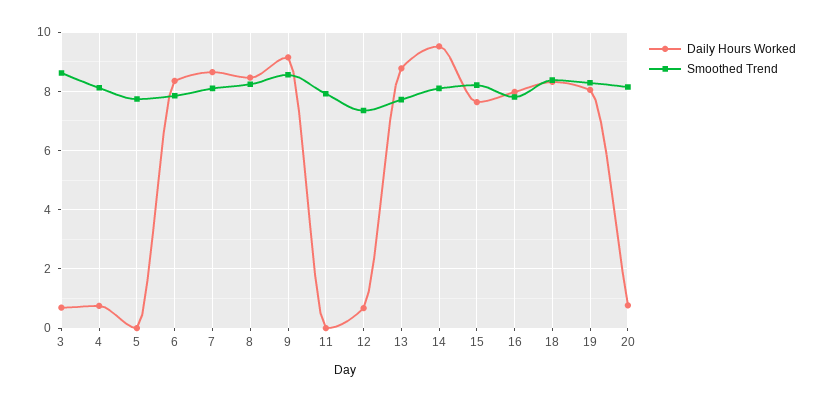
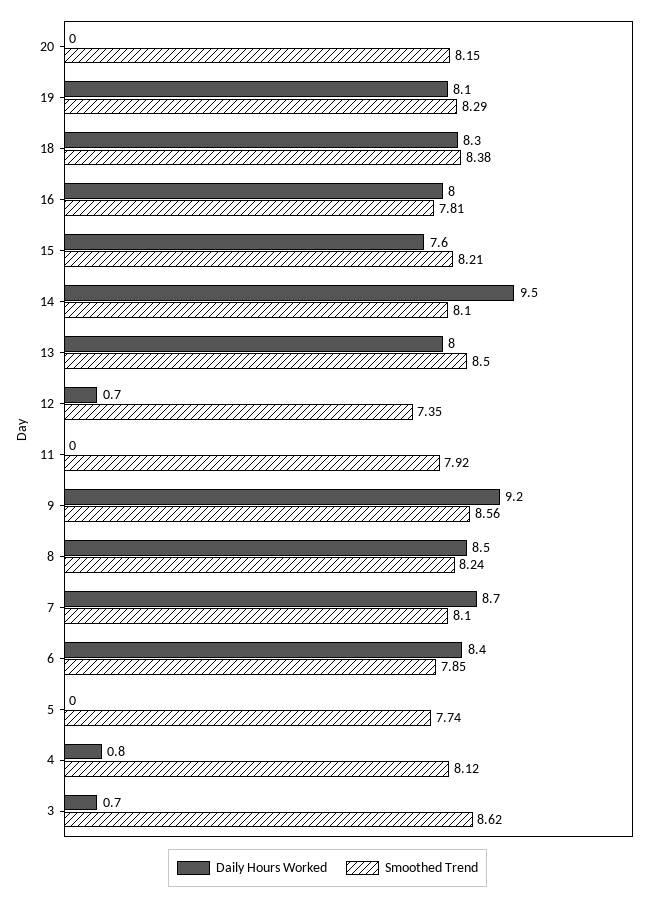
  {
    "Daily Hours Worked": {
      "3": 0.7,
      "4": 0.8,
      "5": 0,
      "6": 8.4,
      "7": 8.7,
      "8": 8.5,
      "9": 9.2,
      "11": 0,
      "12": 0.7,
-     "13": 8.75,
+     "13": 8,
      "14": 9.5,
      "15": 7.6,
      "16": 8,
      "18": 8.3,
      "19": 8.1,
-     "20": 0.75
+     "20": 0
    },
    "Smoothed Trend": {
      "3": 8.62,
      "4": 8.12,
      "5": 7.74,
      "6": 7.85,
      "7": 8.1,
      "8": 8.24,
      "9": 8.56,
      "11": 7.92,
      "12": 7.35,
-     "13": 7.75,
+     "13": 8.5,
      "14": 8.1,
      "15": 8.21,
      "16": 7.81,
      "18": 8.38,
      "19": 8.29,
      "20": 8.15
    }
  }

